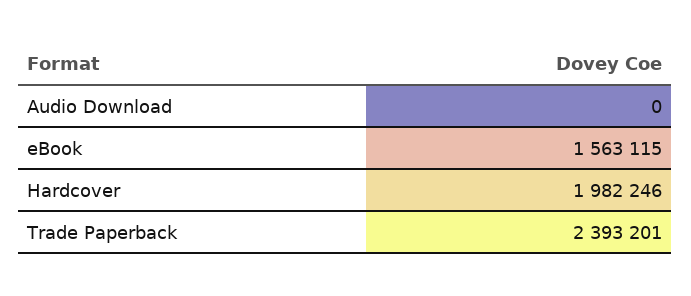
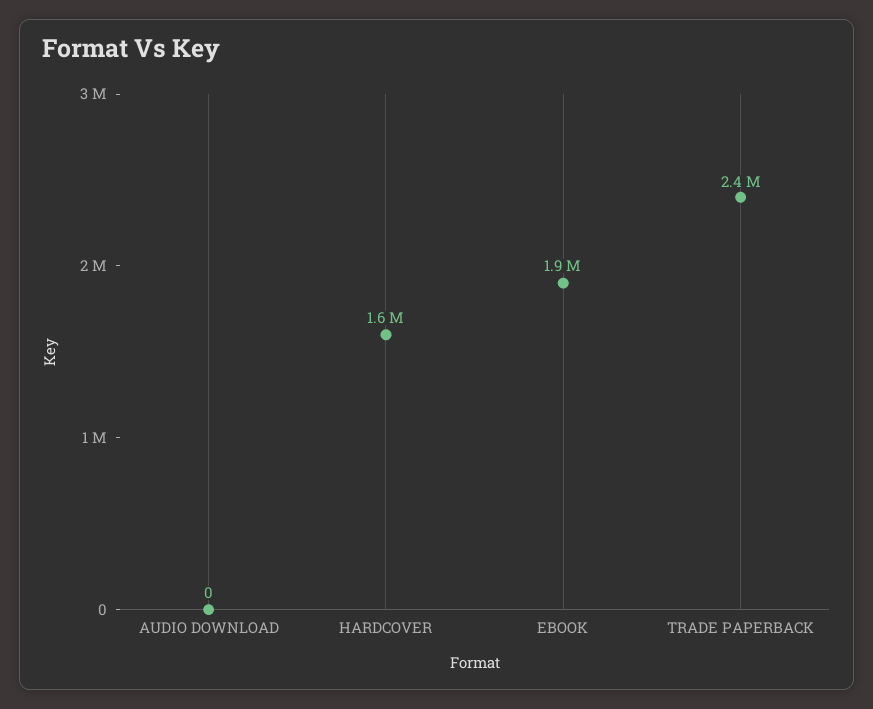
  {
    "Audio Download": 0,
-   "eBook": 1563115,
+   "eBook": 1900000,
-   "Hardcover": 1982246,
+   "Hardcover": 1600000,
    "Trade Paperback": 2393201
  }

